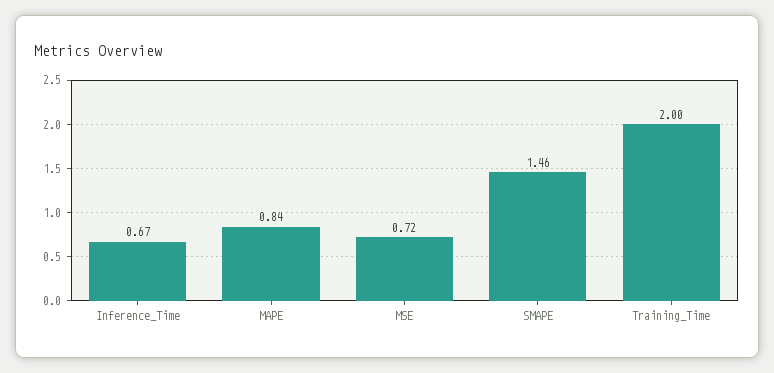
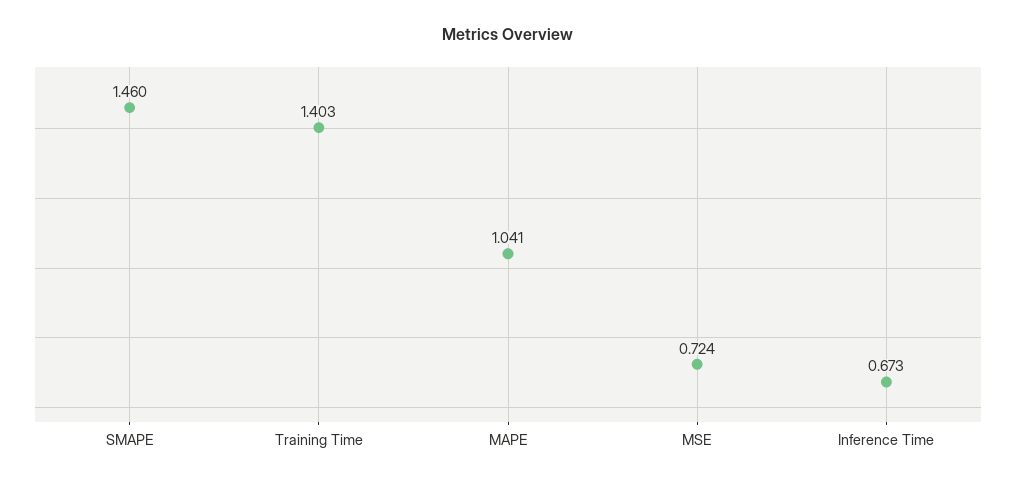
  {
    "Inference_Time": 0.673,
-   "MAPE": 0.84,
+   "MAPE": 1.041,
    "MSE": 0.724,
    "SMAPE": 1.46,
-   "Training_Time": 2
+   "Training_Time": 1.403
  }

